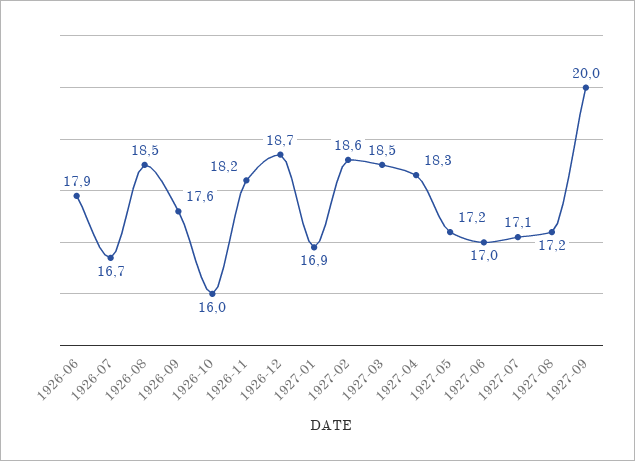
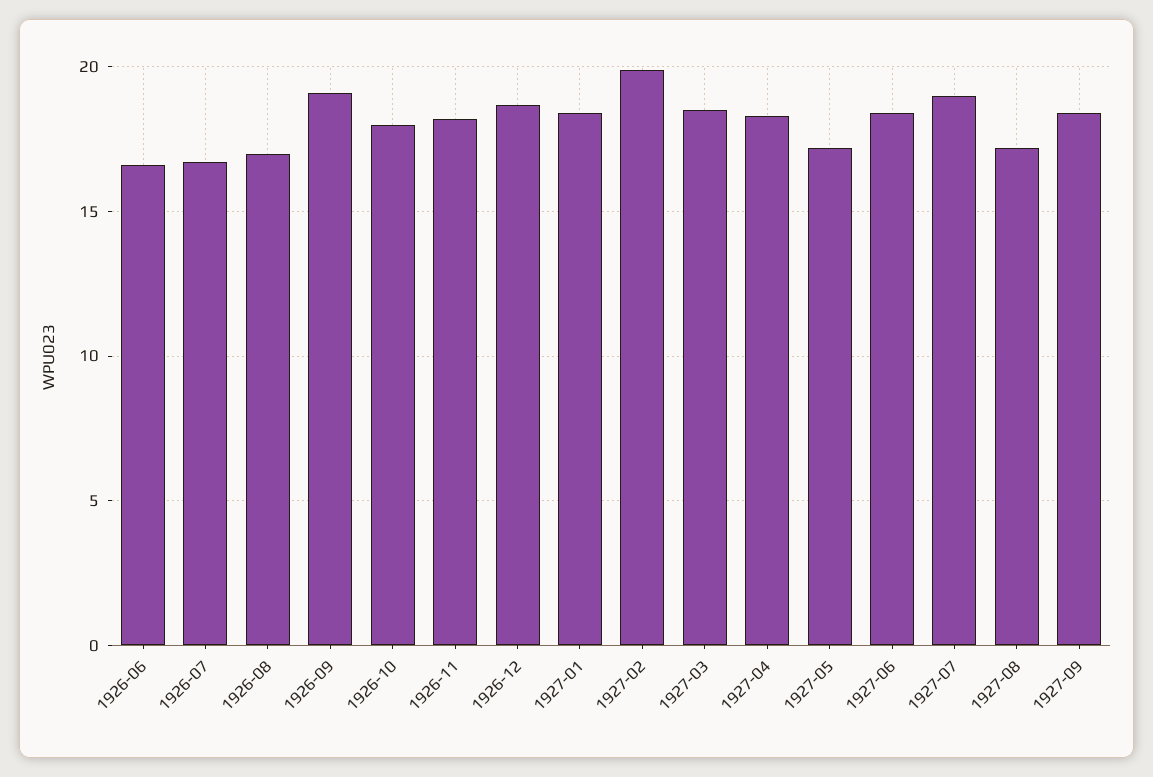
  {
-   "1926-06": 17.9,
+   "1926-06": 16.5,
    "1926-07": 16.7,
-   "1926-08": 18.5,
+   "1926-08": 17,
-   "1926-09": 17.6,
+   "1926-09": 19,
-   "1926-10": 16,
+   "1926-10": 18,
    "1926-11": 18.2,
    "1926-12": 18.7,
-   "1927-01": 16.9,
+   "1927-01": 18.5,
-   "1927-02": 18.6,
+   "1927-02": 20,
    "1927-03": 18.5,
    "1927-04": 18.3,
    "1927-05": 17.2,
-   "1927-06": 17,
+   "1927-06": 18.5,
-   "1927-07": 17.1,
+   "1927-07": 19,
    "1927-08": 17.2,
-   "1927-09": 20
+   "1927-09": 18.5
  }

